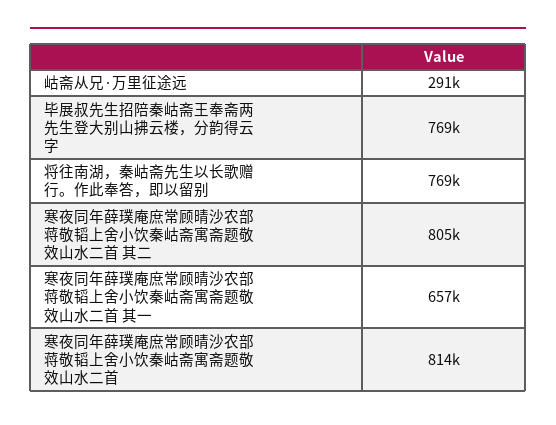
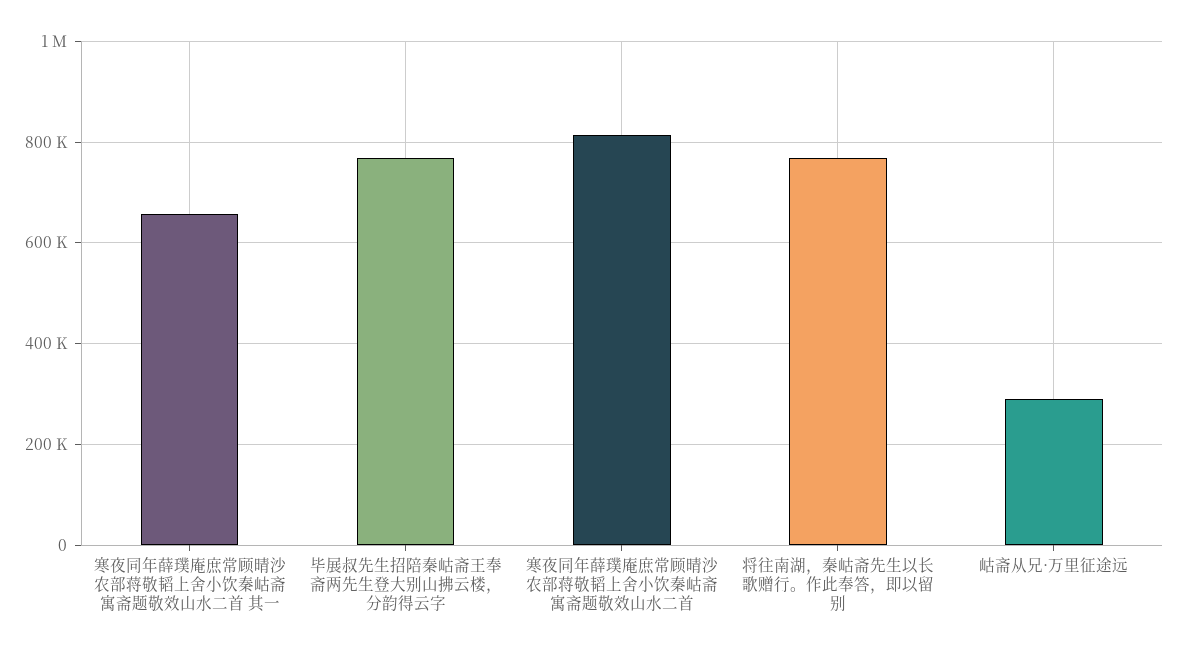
  {
    "岵斋从兄·万里征途远": 291000,
    "毕展叔先生招陪秦岵斋王奉斋两先生登大别山拂云楼，分韵得云字": 769000,
    "将往南湖，秦岵斋先生以长歌赠行。作此奉答，即以留别": 769000,
-   "寒夜同年薛璞庵庶常顾晴沙农部蒋敬韬上舍小饮秦岵斋寓斋题敬效山水二首 其二": 805000,
    "寒夜同年薛璞庵庶常顾晴沙农部蒋敬韬上舍小饮秦岵斋寓斋题敬效山水二首 其一": 657000,
    "寒夜同年薛璞庵庶常顾晴沙农部蒋敬韬上舍小饮秦岵斋寓斋题敬效山水二首": 814000
  }

